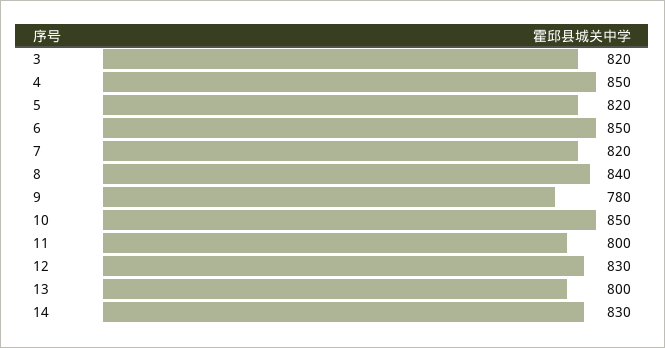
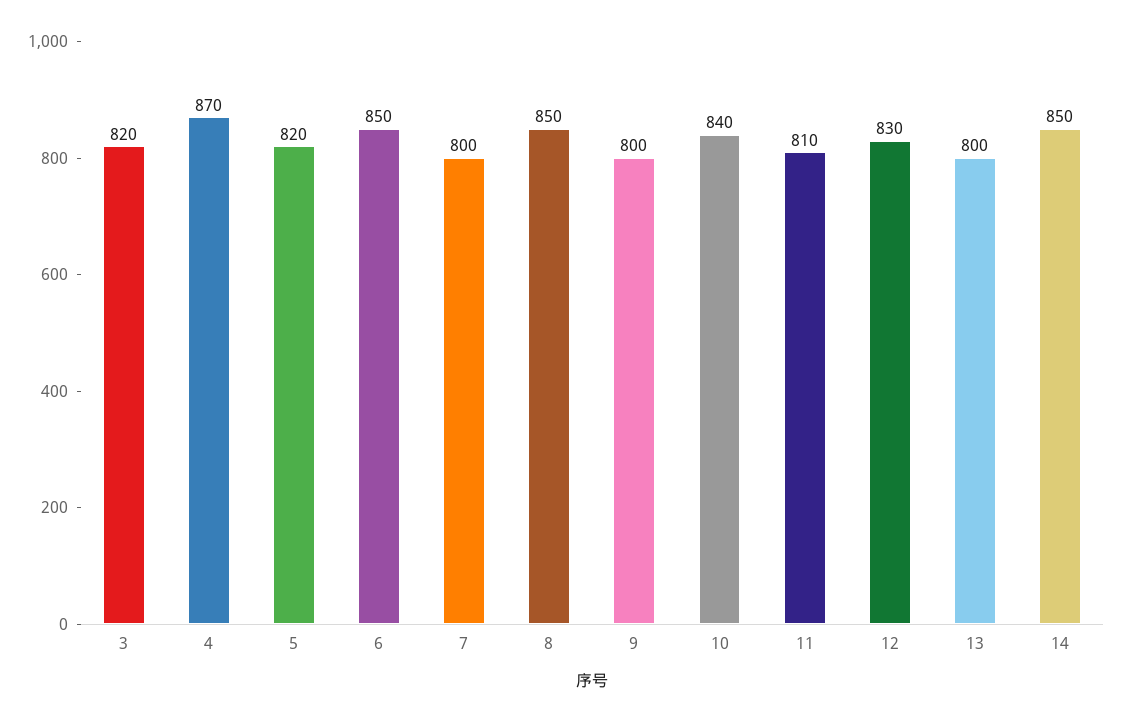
  {
    "3": 820,
-   "4": 850,
+   "4": 870,
    "5": 820,
    "6": 850,
-   "7": 820,
+   "7": 800,
-   "8": 840,
+   "8": 850,
-   "9": 780,
+   "9": 800,
-   "10": 850,
+   "10": 840,
-   "11": 800,
+   "11": 810,
    "12": 830,
    "13": 800,
-   "14": 830
+   "14": 850
  }

